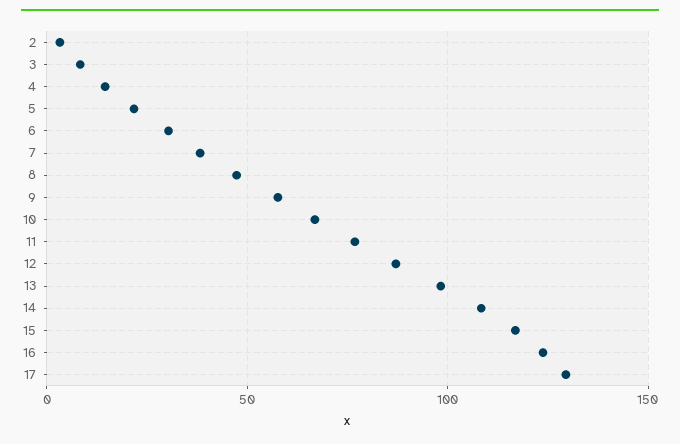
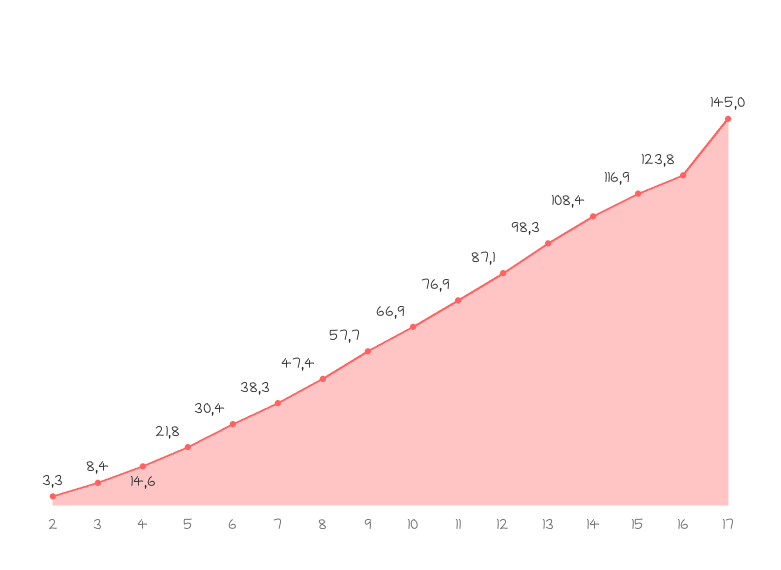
  {
    "2": 3.3,
    "3": 8.4,
    "4": 14.6,
    "5": 21.8,
    "6": 30.4,
    "7": 38.3,
    "8": 47.4,
    "9": 57.7,
    "10": 66.9,
    "11": 76.9,
    "12": 87.1,
    "13": 98.3,
    "14": 108.4,
    "15": 116.9,
    "16": 123.8,
-   "17": 130
+   "17": 145
  }

